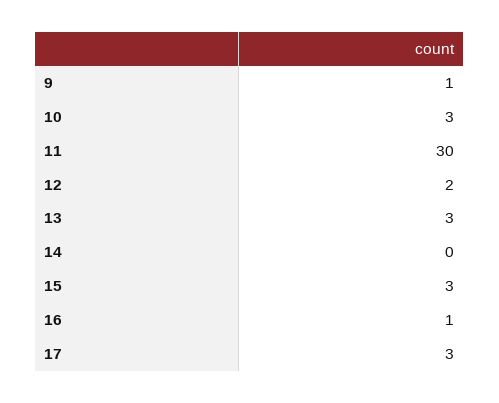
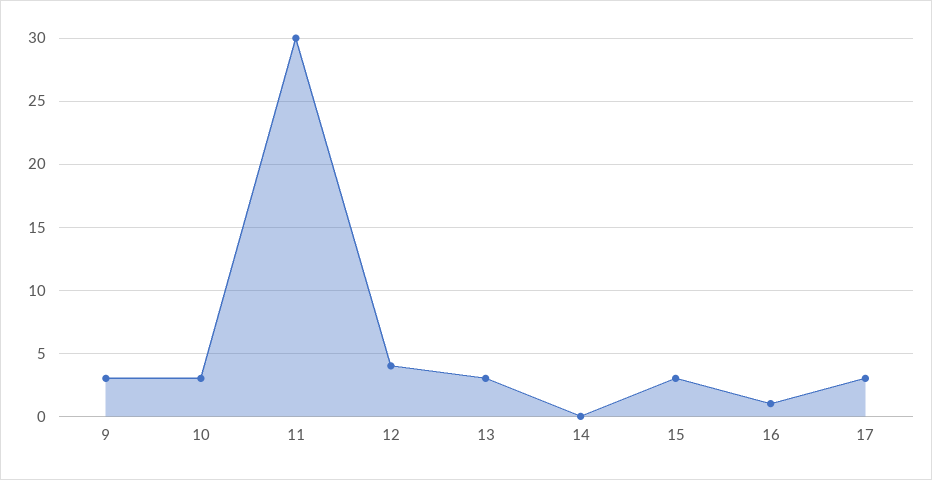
  {
-   "9": 1,
+   "9": 3,
    "10": 3,
    "11": 30,
-   "12": 2,
+   "12": 4,
    "13": 3,
    "14": 0,
    "15": 3,
    "16": 1,
    "17": 3
  }

